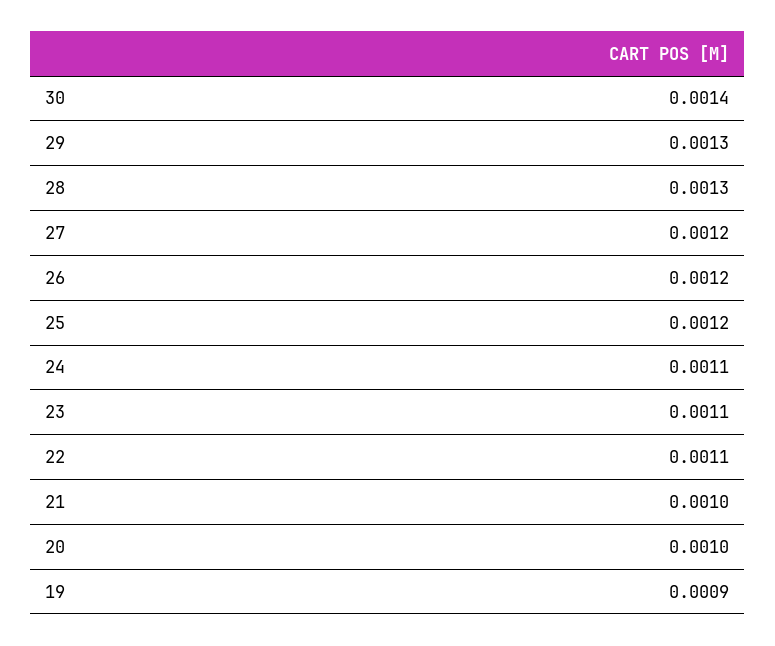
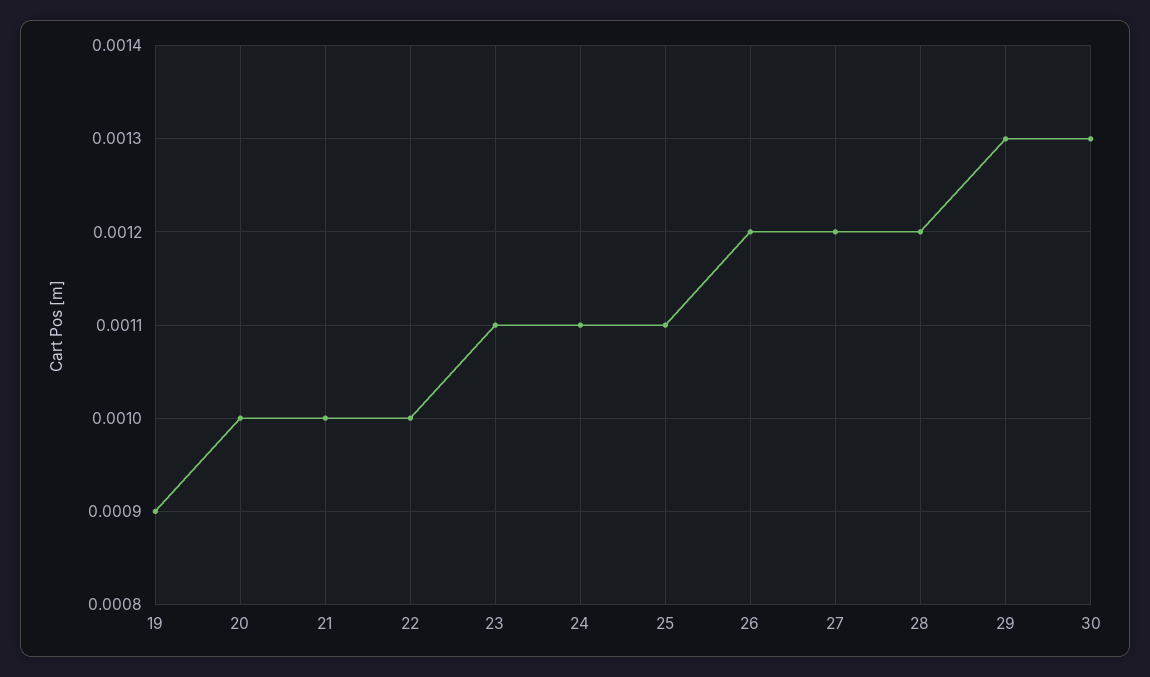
  {
-   "30": 0.0014,
+   "30": 0.0013,
    "29": 0.0013,
-   "28": 0.0013,
+   "28": 0.0012,
    "27": 0.0012,
    "26": 0.0012,
-   "25": 0.0012,
+   "25": 0.0011,
    "24": 0.0011,
    "23": 0.0011,
-   "22": 0.0011,
+   "22": 0.001,
    "21": 0.001,
    "20": 0.001,
    "19": 0.0009
  }

